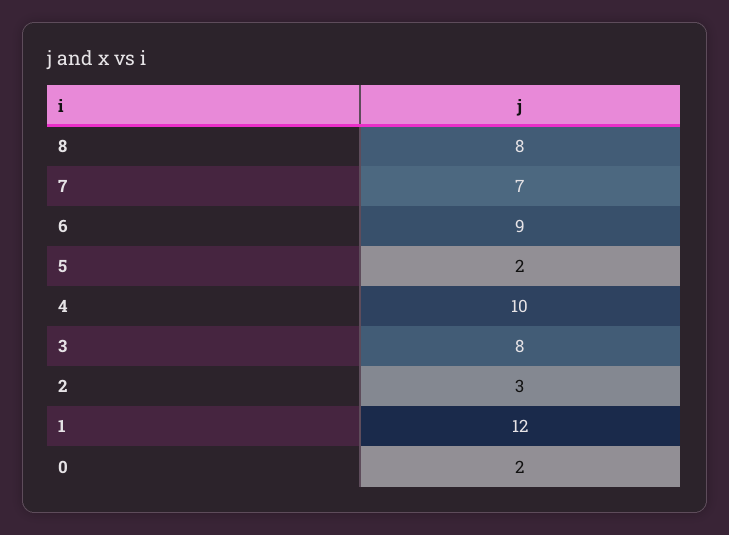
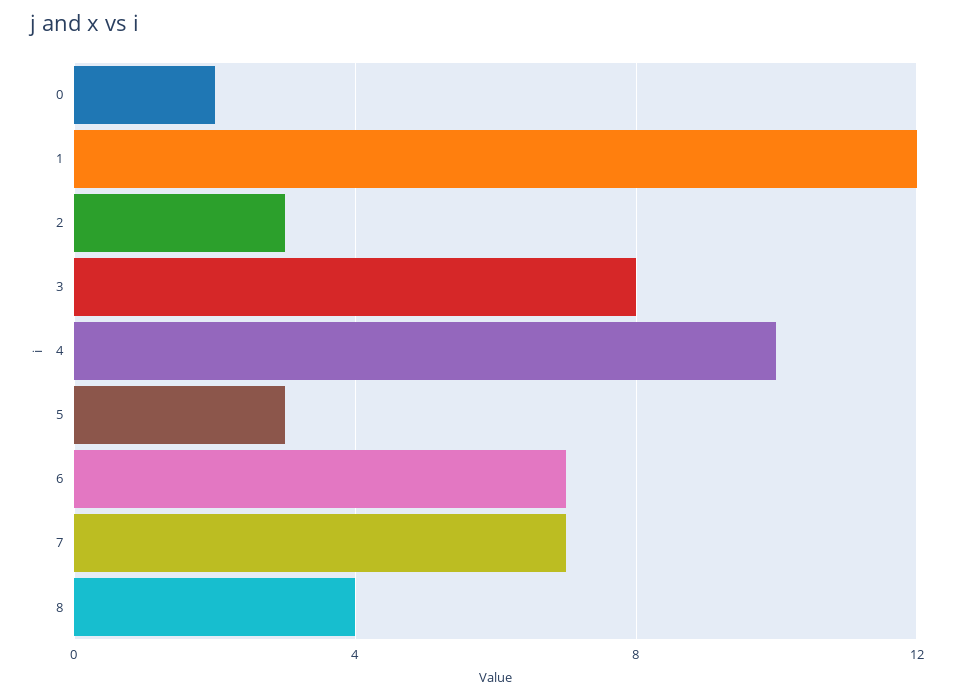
  {
-   "8": 8,
+   "8": 4,
    "7": 7,
-   "6": 9,
+   "6": 7,
-   "5": 2,
+   "5": 3,
    "4": 10,
    "3": 8,
    "2": 3,
    "1": 12,
    "0": 2
  }

